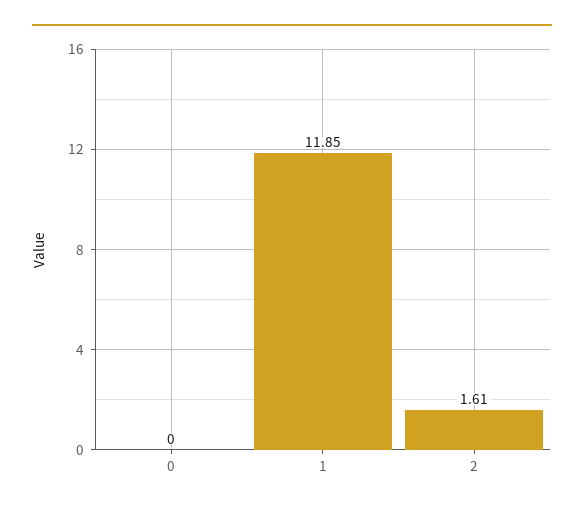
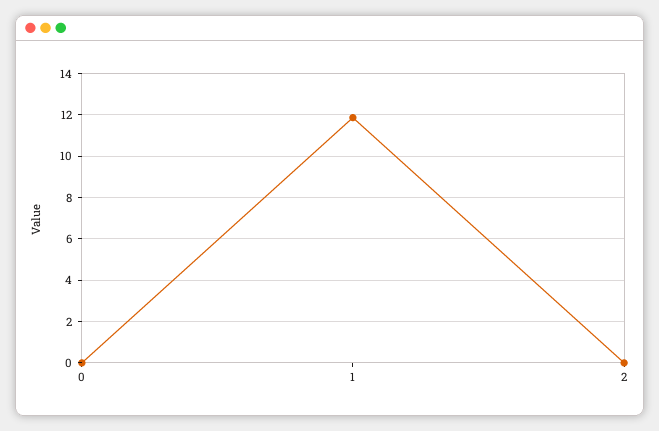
  {
    "0": 0,
    "1": 11.85,
-   "2": 1.61
+   "2": 0
  }

